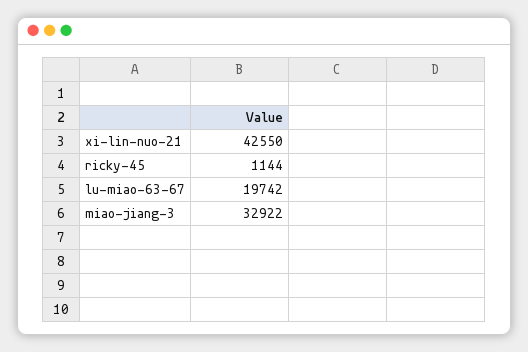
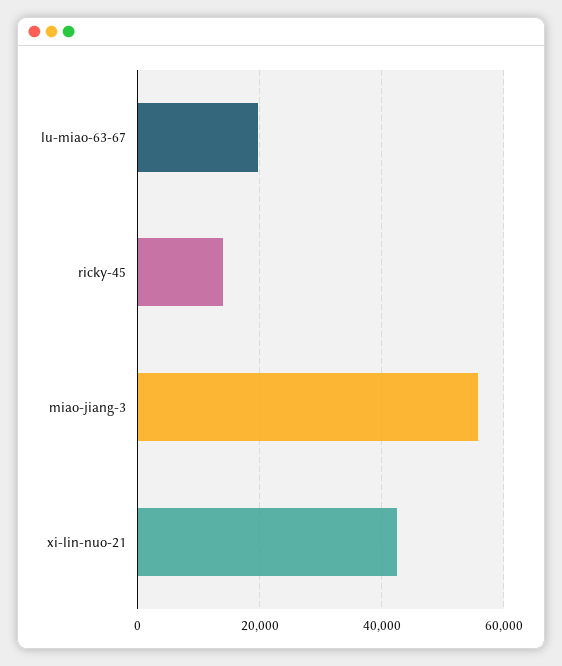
  {
    "xi-lin-nuo-21": 42550,
-   "ricky-45": 1144,
+   "ricky-45": 14000,
    "lu-miao-63-67": 19742,
-   "miao-jiang-3": 32922
+   "miao-jiang-3": 56000
  }

